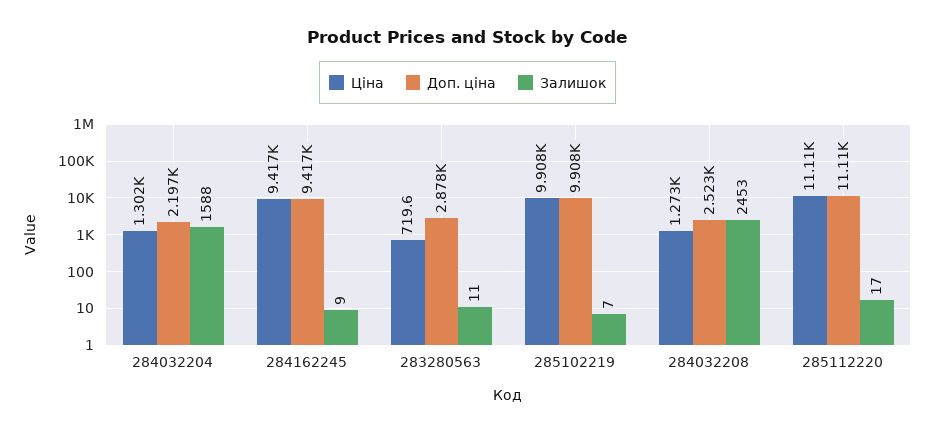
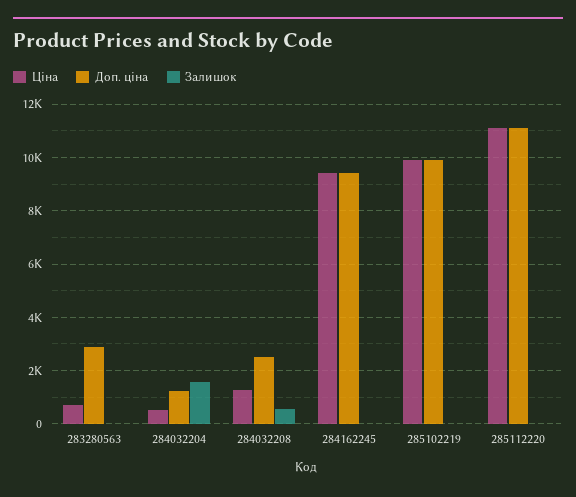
  {
    "Ціна": {
-     "284032204": 1302,
+     "284032204": 500,
      "284162245": 9417,
      "283280563": 719.6,
      "285102219": 9908,
      "284032208": 1273,
      "285112220": 11110
    },
    "Доп. ціна": {
-     "284032204": 2197,
+     "284032204": 1250,
      "284162245": 9417,
      "283280563": 2878,
      "285102219": 9908,
      "284032208": 2523,
      "285112220": 11110
    },
    "Залишок": {
      "284032204": 1588,
      "284162245": 9,
      "283280563": 11,
      "285102219": 7,
-     "284032208": 2453,
+     "284032208": 500,
      "285112220": 17
    }
  }

